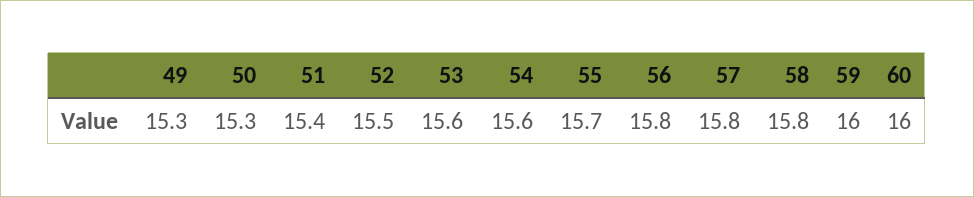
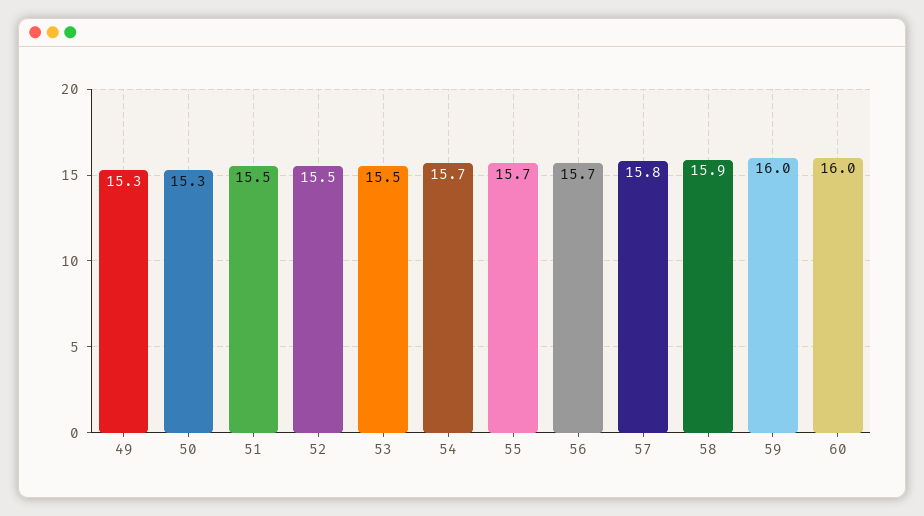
  {
    "49": 15.3,
    "50": 15.3,
-   "51": 15.4,
+   "51": 15.5,
    "52": 15.5,
-   "53": 15.6,
+   "53": 15.5,
-   "54": 15.6,
+   "54": 15.7,
    "55": 15.7,
-   "56": 15.8,
+   "56": 15.7,
    "57": 15.8,
-   "58": 15.8,
+   "58": 15.9,
    "59": 16,
    "60": 16
  }

